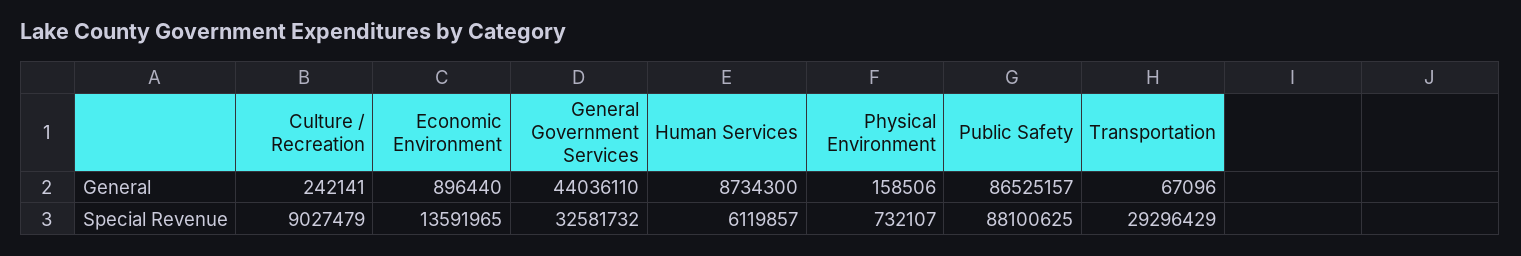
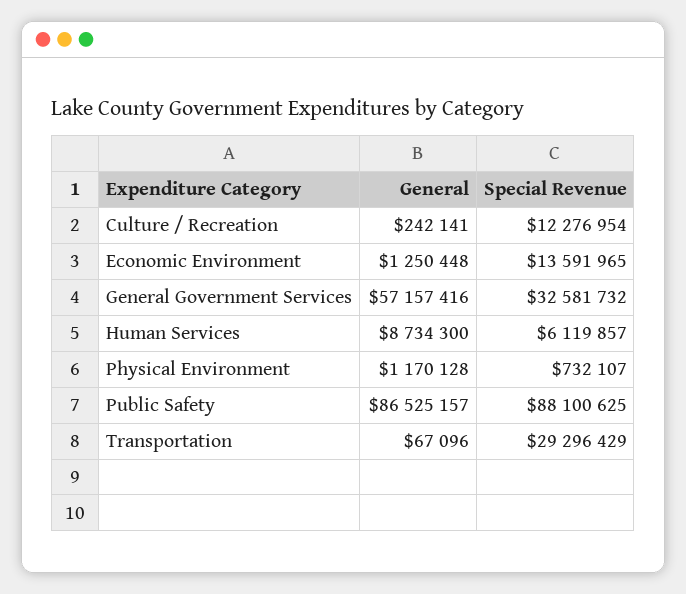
  {
    "Culture / Recreation": {
      "General": 242141,
-     "Special Revenue": 9027479
+     "Special Revenue": 12276954
    },
    "Economic Environment": {
-     "General": 896440,
+     "General": 1250448,
      "Special Revenue": 13591965
    },
    "General Government Services": {
-     "General": 44036110,
+     "General": 57157416,
      "Special Revenue": 32581732
    },
    "Human Services": {
      "General": 8734300,
      "Special Revenue": 6119857
    },
    "Physical Environment": {
-     "General": 158506,
+     "General": 1170128,
      "Special Revenue": 732107
    },
    "Public Safety": {
      "General": 86525157,
      "Special Revenue": 88100625
    },
    "Transportation": {
      "General": 67096,
      "Special Revenue": 29296429
    }
  }

